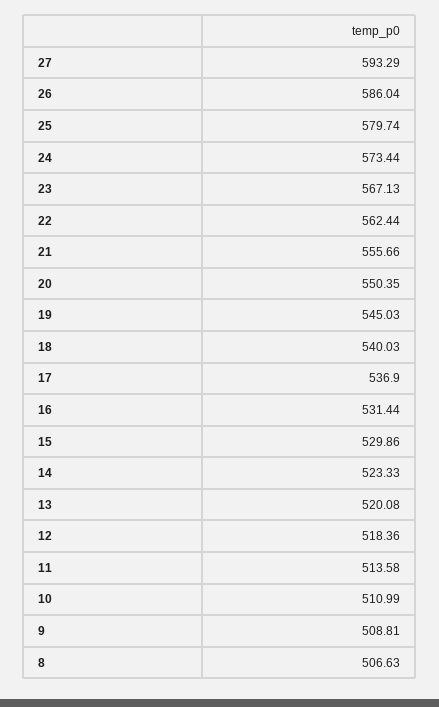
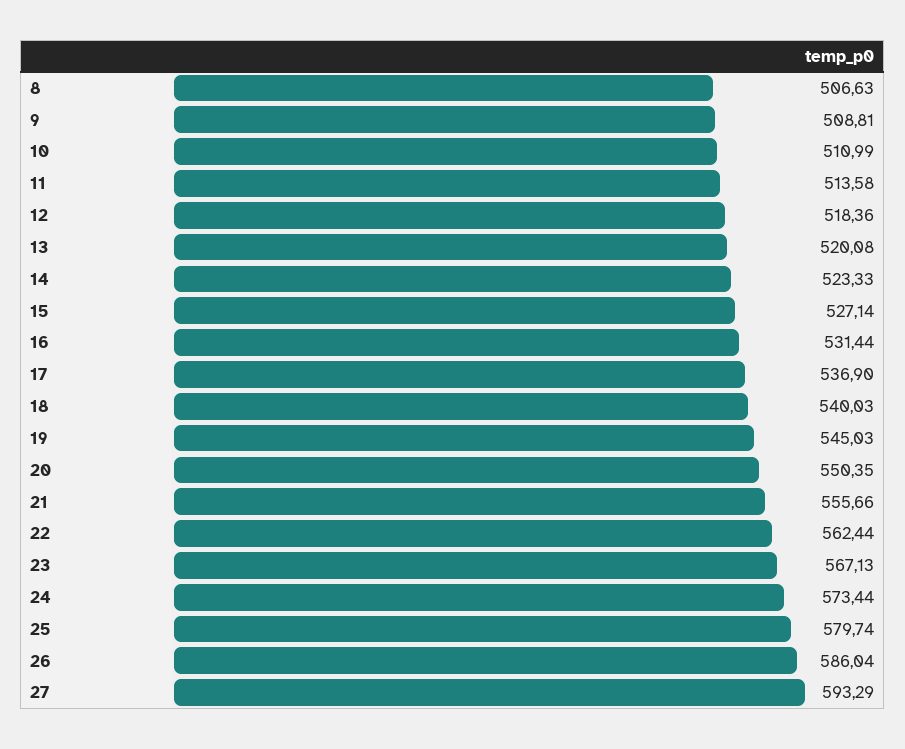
  {
    "27": 593.29,
    "26": 586.04,
    "25": 579.74,
    "24": 573.44,
    "23": 567.13,
    "22": 562.44,
    "21": 555.66,
    "20": 550.35,
    "19": 545.03,
    "18": 540.03,
    "17": 536.9,
    "16": 531.44,
-   "15": 529.86,
+   "15": 527.14,
    "14": 523.33,
    "13": 520.08,
    "12": 518.36,
    "11": 513.58,
    "10": 510.99,
    "9": 508.81,
    "8": 506.63
  }

